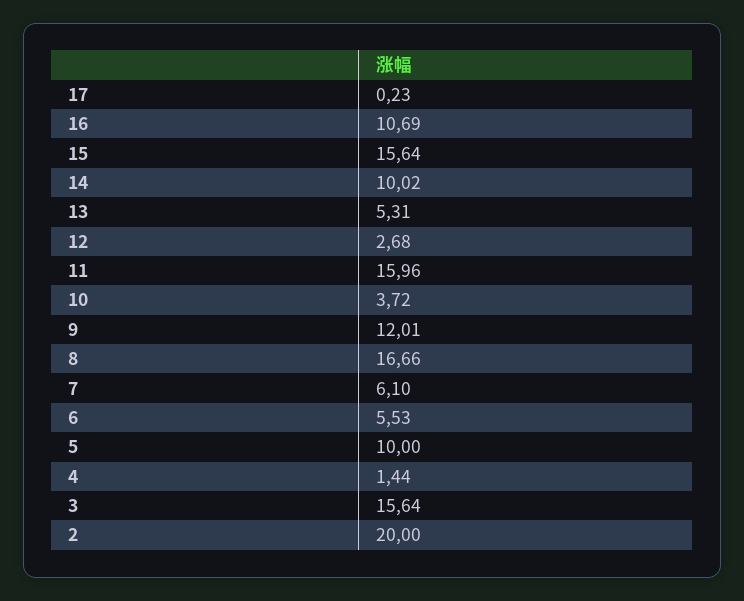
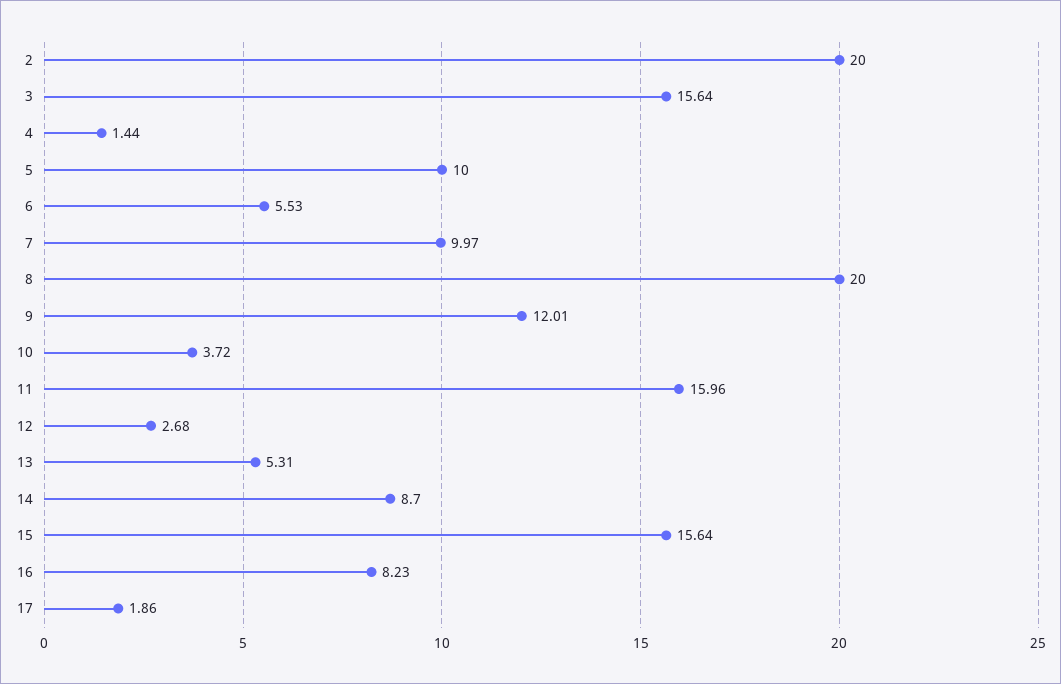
  {
-   "17": 0.23,
+   "17": 1.86,
-   "16": 10.69,
+   "16": 8.23,
    "15": 15.64,
-   "14": 10.02,
+   "14": 8.7,
    "13": 5.31,
    "12": 2.68,
    "11": 15.96,
    "10": 3.72,
    "9": 12.01,
-   "8": 16.66,
+   "8": 20,
-   "7": 6.1,
+   "7": 9.97,
    "6": 5.53,
    "5": 10,
    "4": 1.44,
    "3": 15.64,
    "2": 20
  }

